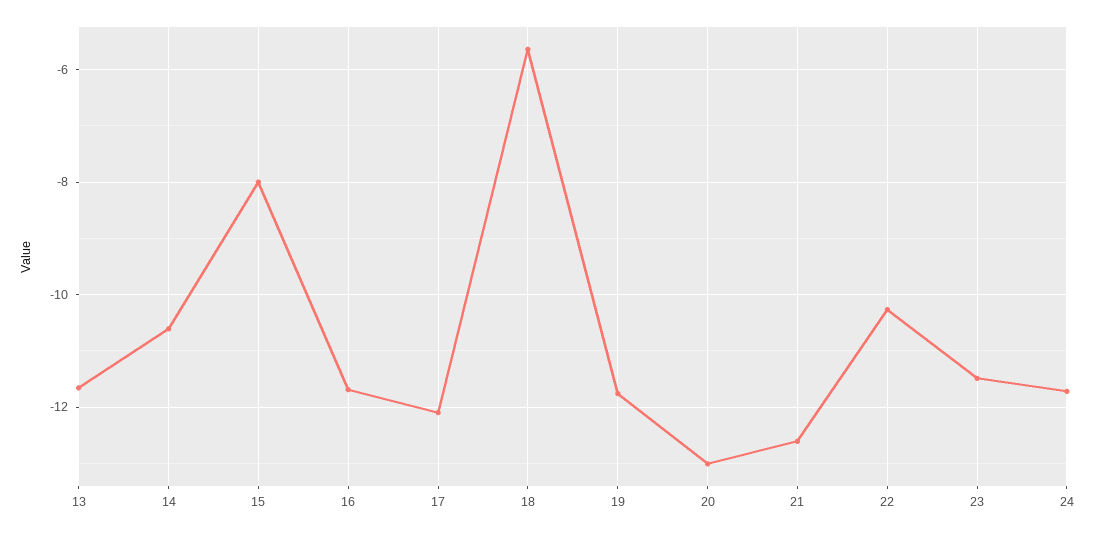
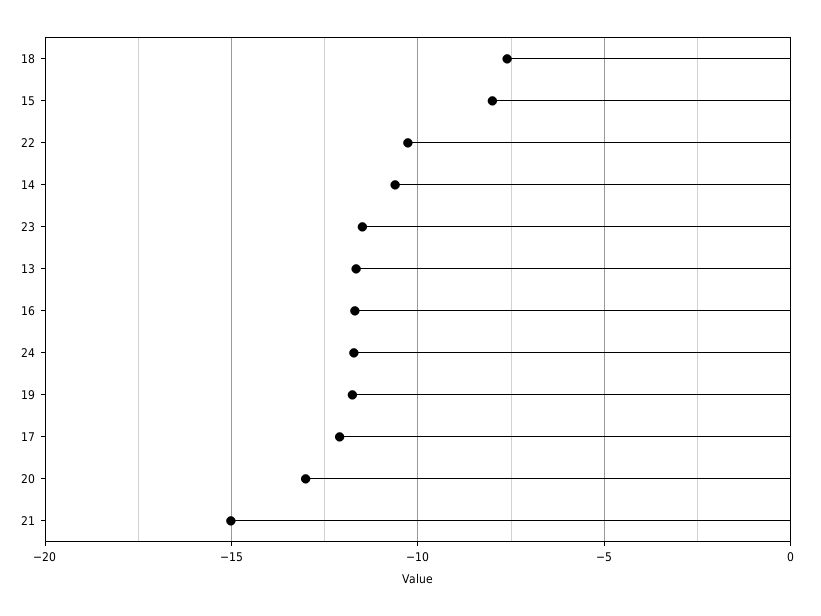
  {
    "13": -11.6,
    "14": -10.6,
    "15": -8,
    "16": -11.6,
    "17": -12.2,
-   "18": -5.6,
+   "18": -7.5,
    "19": -11.8,
    "20": -13,
-   "21": -12.6,
+   "21": -15,
    "22": -10.2,
    "23": -11.4,
    "24": -11.8
  }

